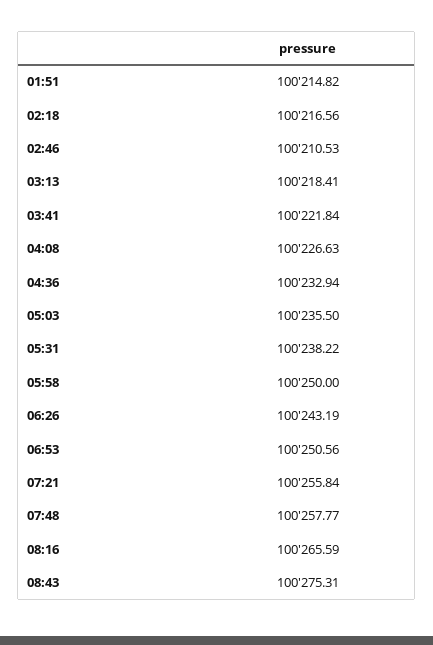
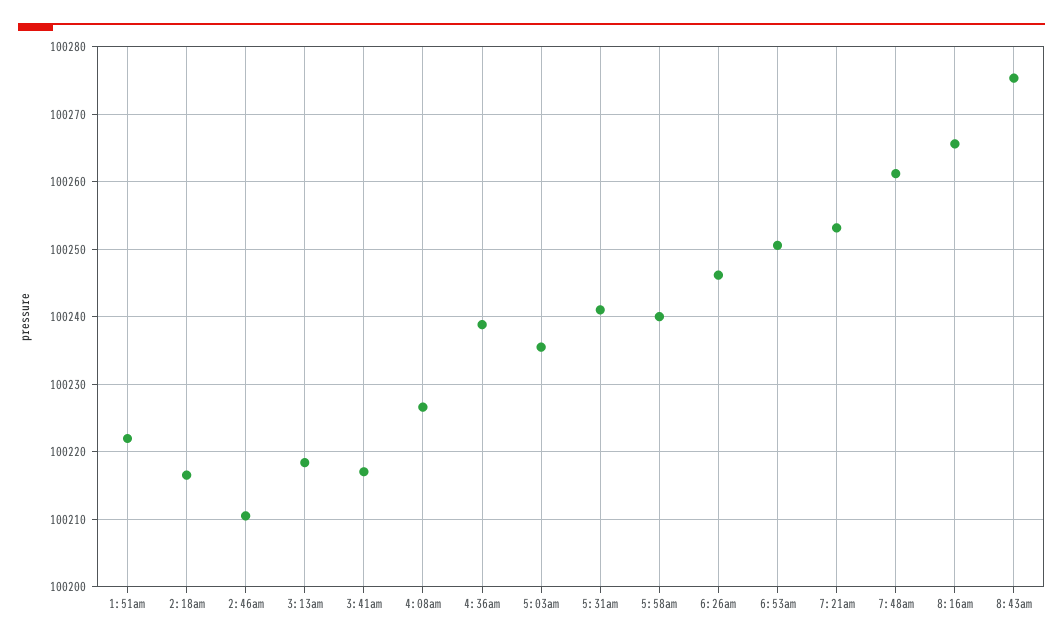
  {
-   "01:51": 100214.82,
+   "01:51": 100222,
    "02:18": 100216.56,
    "02:46": 100210.53,
    "03:13": 100218.41,
-   "03:41": 100221.84,
+   "03:41": 100217,
    "04:08": 100226.63,
-   "04:36": 100232.94,
+   "04:36": 100239,
    "05:03": 100235.5,
-   "05:31": 100238.22,
+   "05:31": 100241,
-   "05:58": 100250,
+   "05:58": 100240,
-   "06:26": 100243.19,
+   "06:26": 100246,
    "06:53": 100250.56,
-   "07:21": 100255.84,
+   "07:21": 100253,
-   "07:48": 100257.77,
+   "07:48": 100261,
    "08:16": 100265.59,
    "08:43": 100275.31
  }

